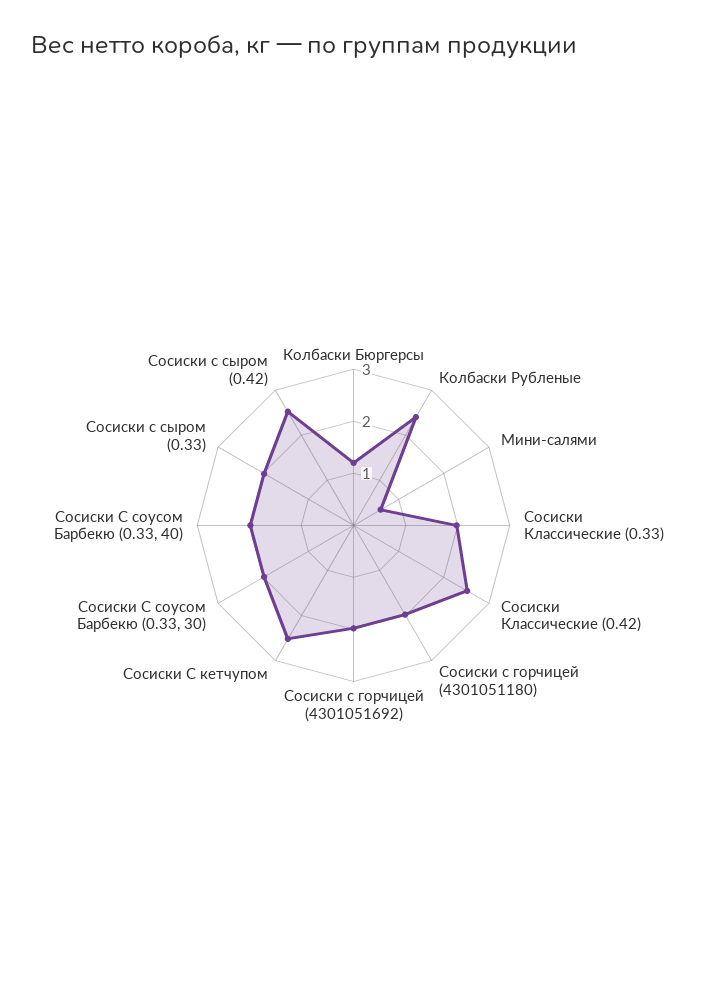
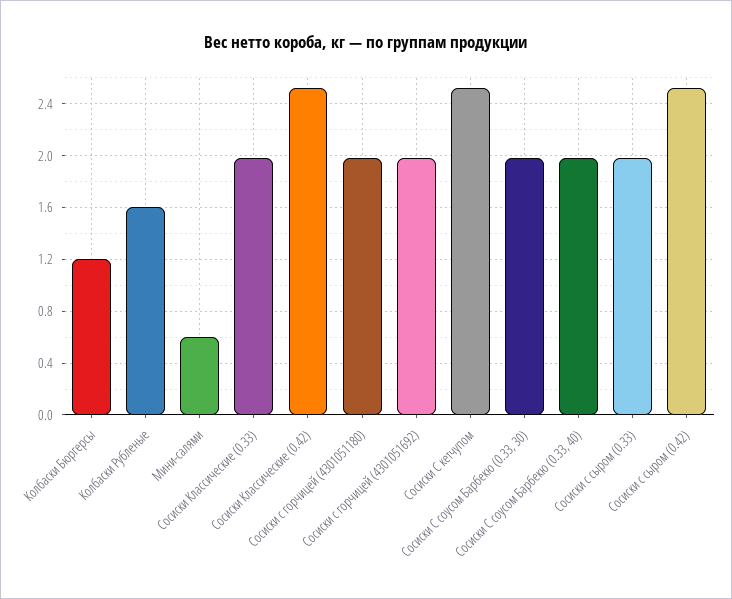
  {
    "Колбаски Бюргерсы": 1.2,
-   "Колбаски Рубленые": 2.4,
+   "Колбаски Рубленые": 1.6,
    "Мини-салями": 0.6,
    "Сосиски Классические (0.33)": 2,
    "Сосиски Классические (0.42)": 2.5,
    "Сосиски с горчицей (4301051180)": 2,
    "Сосиски с горчицей (4301051692)": 2,
    "Сосиски С кетчупом": 2.5,
    "Сосиски С соусом Барбекю (0.33, 30)": 2,
    "Сосиски С соусом Барбекю (0.33, 40)": 2,
    "Сосиски с сыром (0.33)": 2,
    "Сосиски с сыром (0.42)": 2.5
  }

